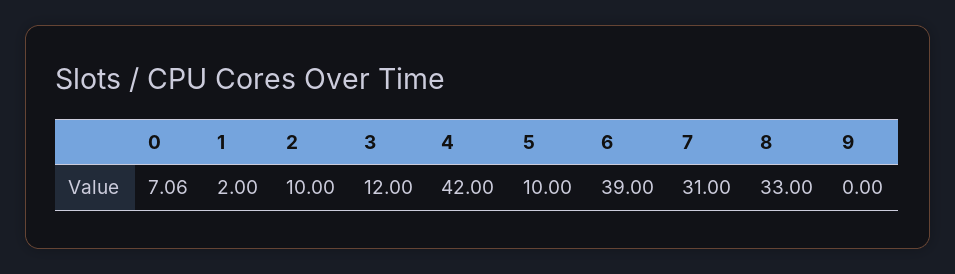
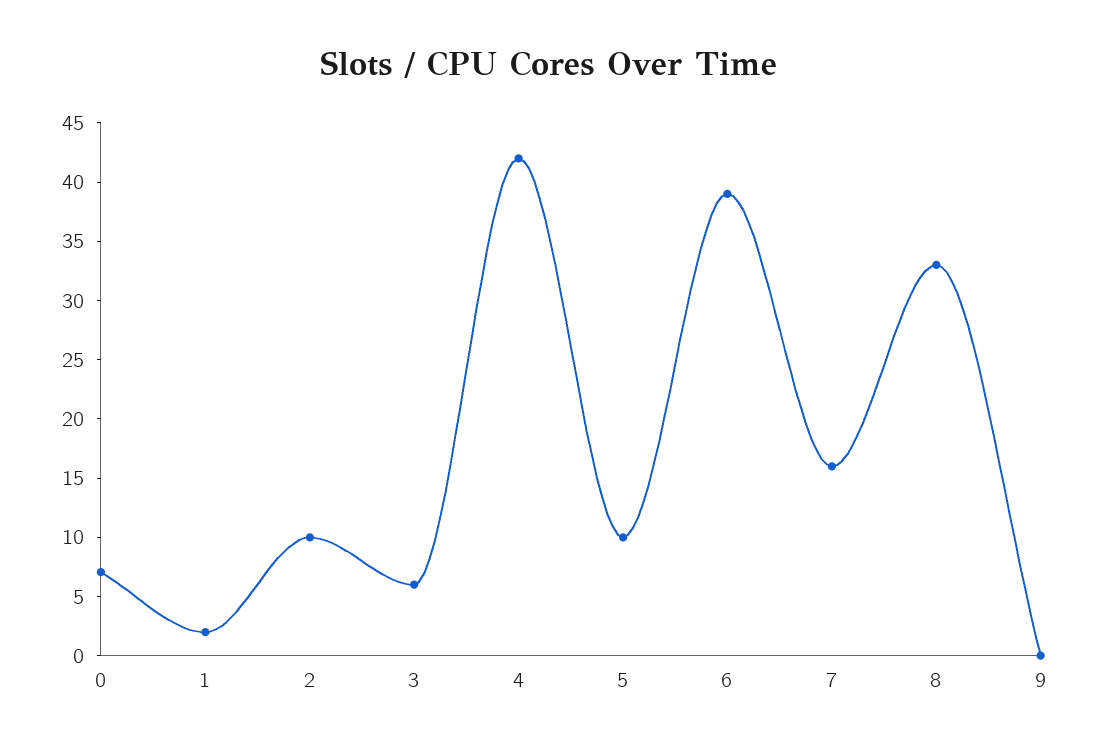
  {
    "0": 7.06,
    "1": 2,
    "2": 10,
-   "3": 12,
+   "3": 6,
    "4": 42,
    "5": 10,
    "6": 39,
-   "7": 31,
+   "7": 16,
    "8": 33,
    "9": 0
  }

